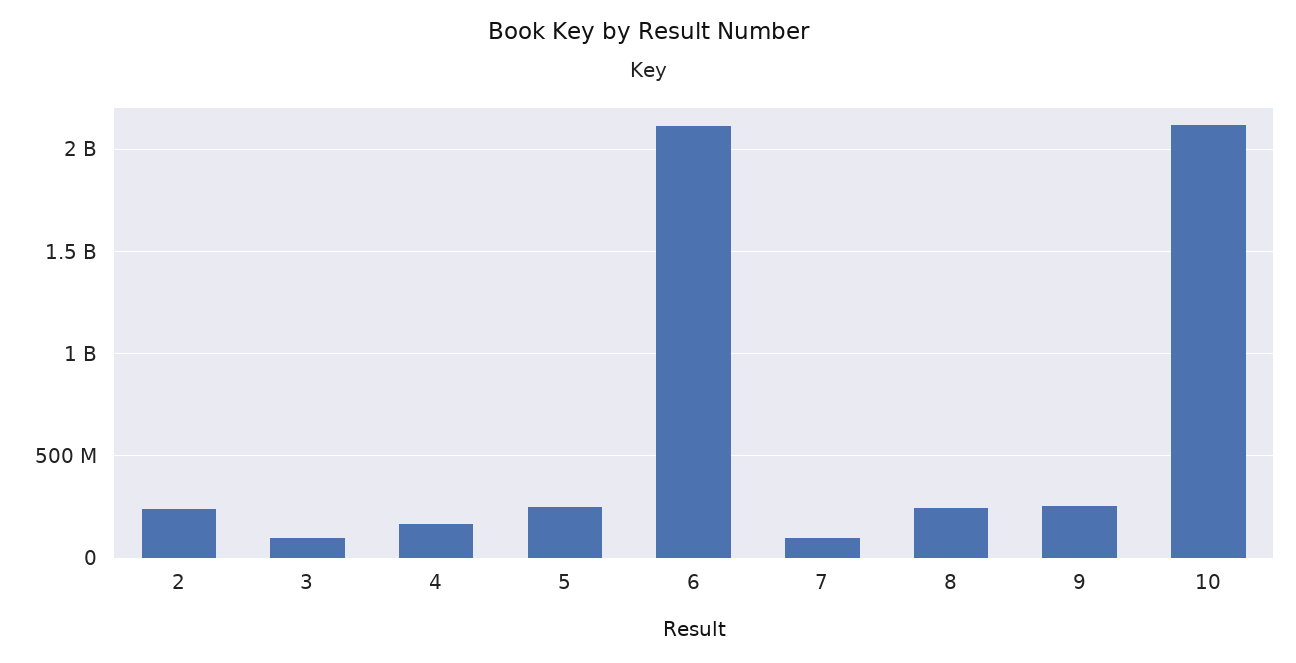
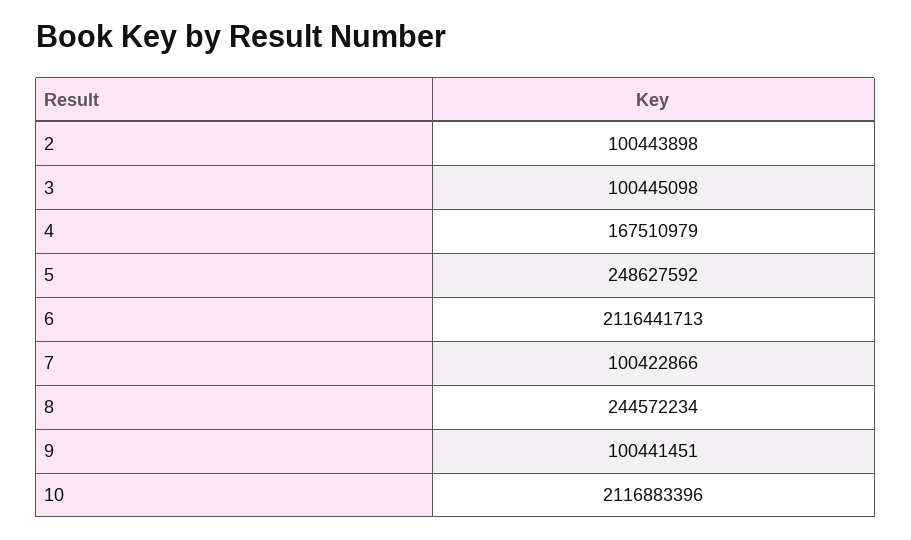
  {
-   "2": 250000000,
+   "2": 100443898,
    "3": 100445098,
    "4": 167510979,
    "5": 248627592,
    "6": 2116441713,
    "7": 100422866,
    "8": 244572234,
-   "9": 250000000,
+   "9": 100441451,
    "10": 2116883396
  }

